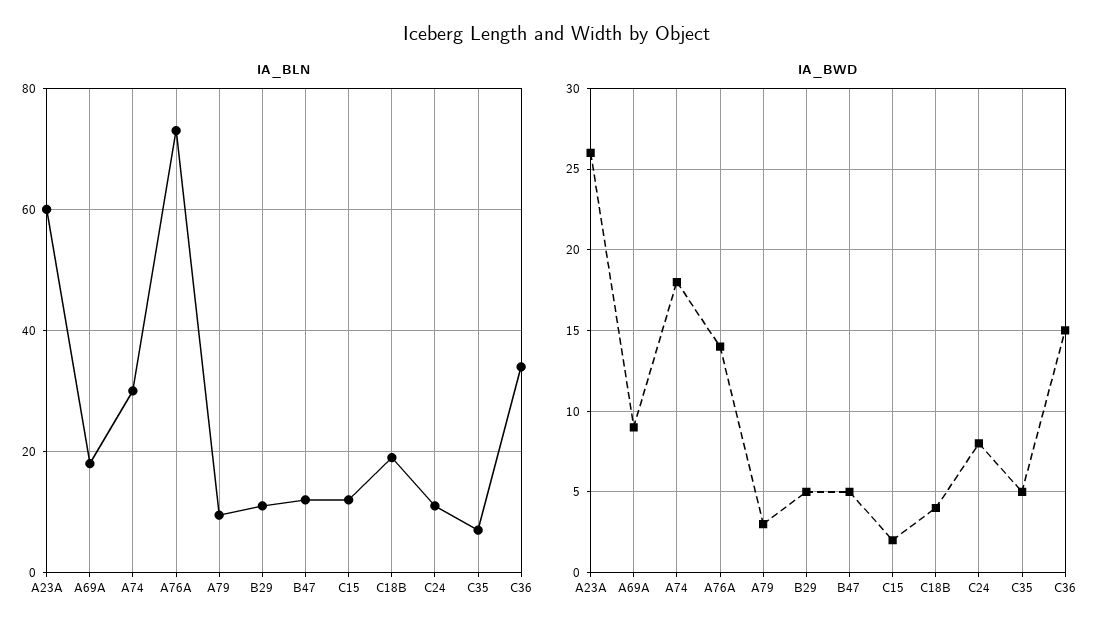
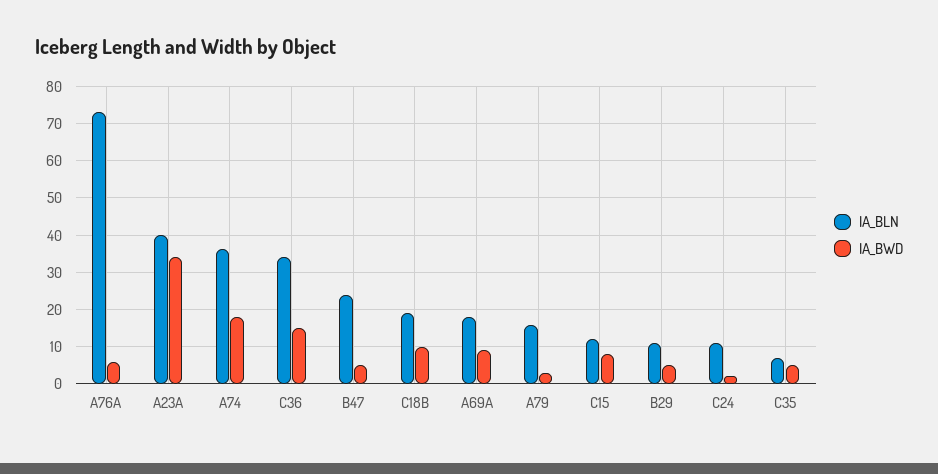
  {
    "IA_BLN": {
-     "A23A": 60,
+     "A23A": 40,
      "A69A": 18,
-     "A74": 30,
+     "A74": 36,
      "A76A": 74,
-     "A79": 10,
+     "A79": 16,
      "B29": 12,
-     "B47": 12,
+     "B47": 24,
      "C15": 12,
      "C18B": 20,
      "C24": 12,
      "C35": 8,
      "C36": 34
    },
    "IA_BWD": {
-     "A23A": 26,
+     "A23A": 34,
      "A69A": 9,
      "A74": 18,
-     "A76A": 14,
+     "A76A": 6,
      "A79": 3,
      "B29": 5,
      "B47": 5,
-     "C15": 2,
+     "C15": 8,
-     "C18B": 4,
+     "C18B": 10,
-     "C24": 8,
+     "C24": 2,
      "C35": 5,
      "C36": 15
    }
  }

